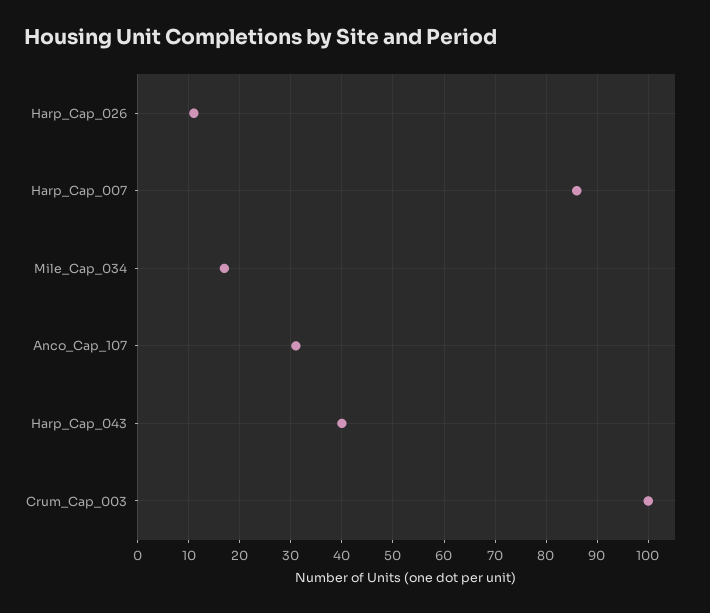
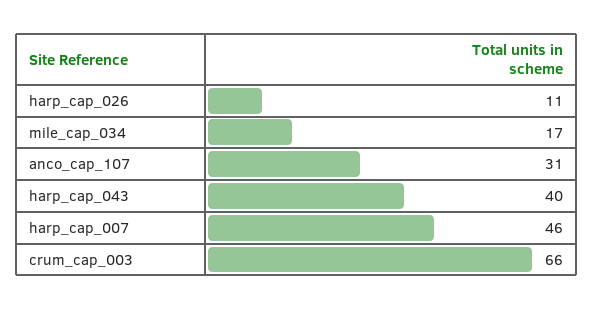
  {
    "Harp_Cap_026": 11,
-   "Harp_Cap_007": 85,
+   "Harp_Cap_007": 46,
    "Mile_Cap_034": 17,
    "Anco_Cap_107": 31,
    "Harp_Cap_043": 40,
-   "Crum_Cap_003": 100
+   "Crum_Cap_003": 66
  }

